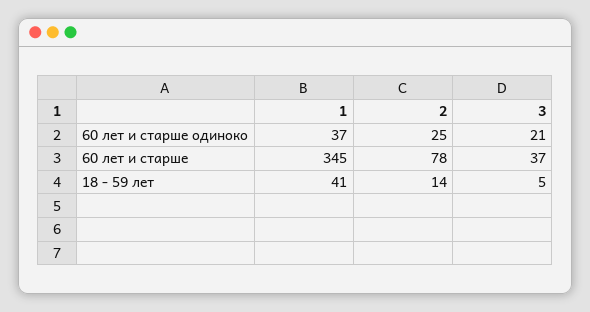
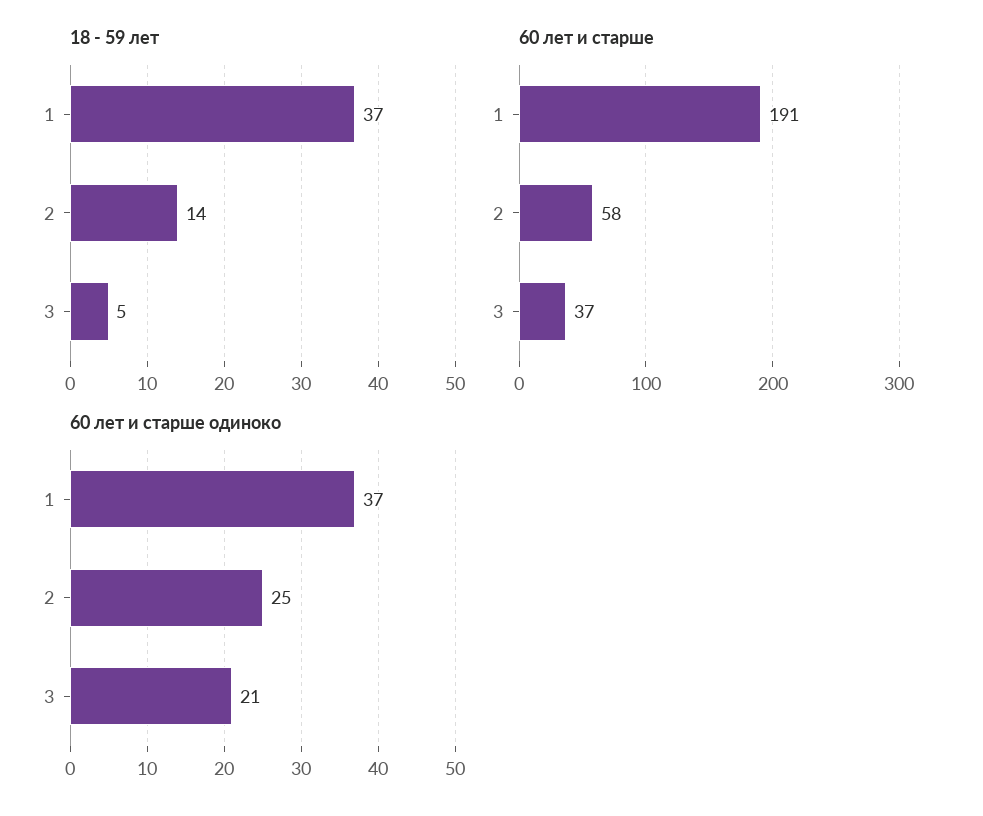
  {
    "60 лет и старше одиноко": {
      "1": 37,
      "2": 25,
      "3": 21
    },
    "60 лет и старше": {
-     "1": 345,
+     "1": 191,
-     "2": 78,
+     "2": 58,
      "3": 37
    },
    "18 - 59 лет": {
-     "1": 41,
+     "1": 37,
      "2": 14,
      "3": 5
    }
  }

